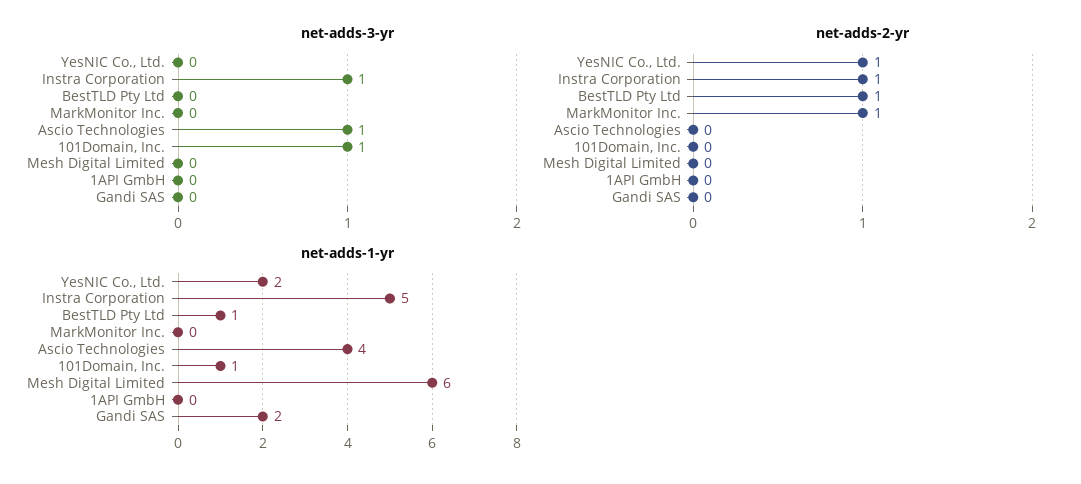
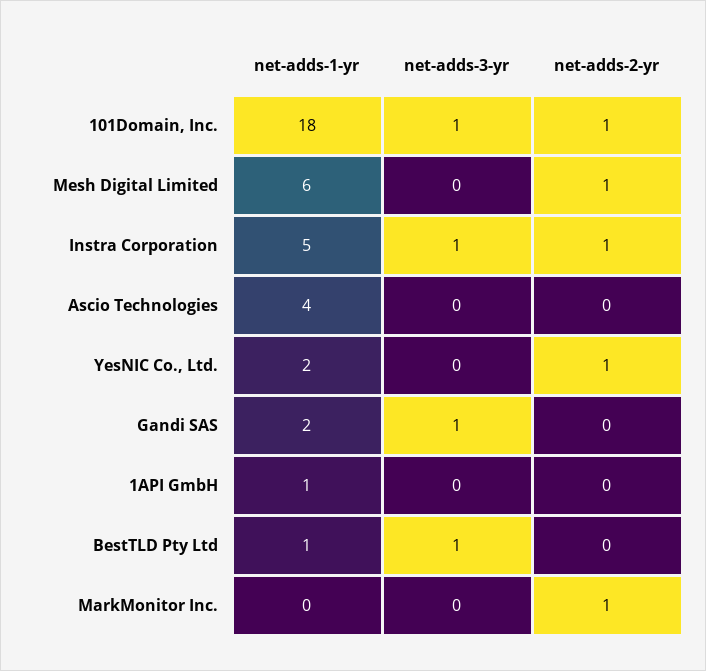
  {
    "net-adds-3-yr": {
      "YesNIC Co., Ltd.": 0,
      "Instra Corporation": 1,
-     "BestTLD Pty Ltd": 0,
+     "BestTLD Pty Ltd": 1,
      "MarkMonitor Inc.": 0,
-     "Ascio Technologies": 1,
+     "Ascio Technologies": 0,
      "101Domain, Inc.": 1,
      "Mesh Digital Limited": 0,
      "1API GmbH": 0,
-     "Gandi SAS": 0
+     "Gandi SAS": 1
    },
    "net-adds-2-yr": {
      "YesNIC Co., Ltd.": 1,
      "Instra Corporation": 1,
-     "BestTLD Pty Ltd": 1,
+     "BestTLD Pty Ltd": 0,
      "MarkMonitor Inc.": 1,
      "Ascio Technologies": 0,
-     "101Domain, Inc.": 0,
+     "101Domain, Inc.": 1,
-     "Mesh Digital Limited": 0,
+     "Mesh Digital Limited": 1,
      "1API GmbH": 0,
      "Gandi SAS": 0
    },
    "net-adds-1-yr": {
      "YesNIC Co., Ltd.": 2,
      "Instra Corporation": 5,
      "BestTLD Pty Ltd": 1,
      "MarkMonitor Inc.": 0,
      "Ascio Technologies": 4,
-     "101Domain, Inc.": 1,
+     "101Domain, Inc.": 18,
      "Mesh Digital Limited": 6,
-     "1API GmbH": 0,
+     "1API GmbH": 1,
      "Gandi SAS": 2
    }
  }

